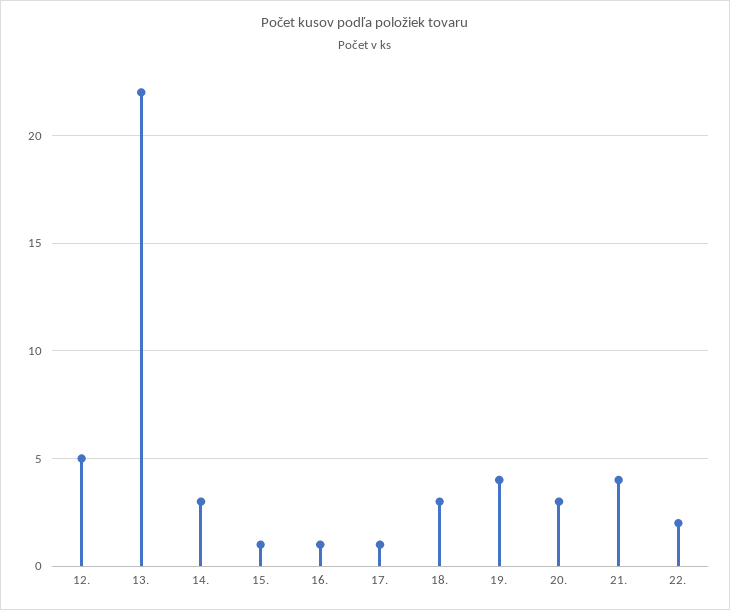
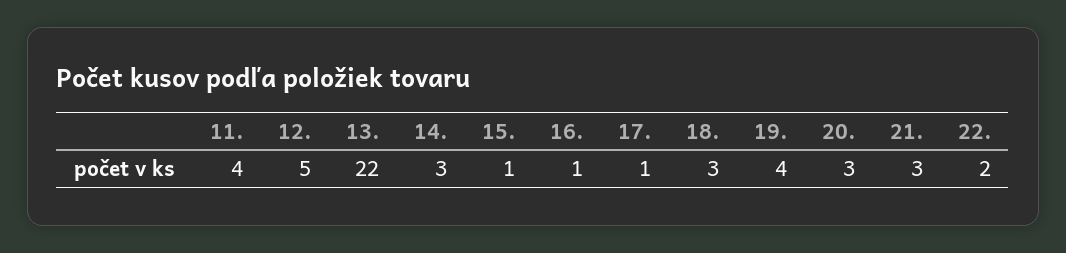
  {
    "12.": 5,
    "13.": 22,
    "14.": 3,
    "15.": 1,
    "16.": 1,
    "17.": 1,
    "18.": 3,
    "19.": 4,
    "20.": 3,
-   "21.": 4,
+   "21.": 3,
-   "22.": 2
+   "22.": 2,
+   "11.": 4
  }

